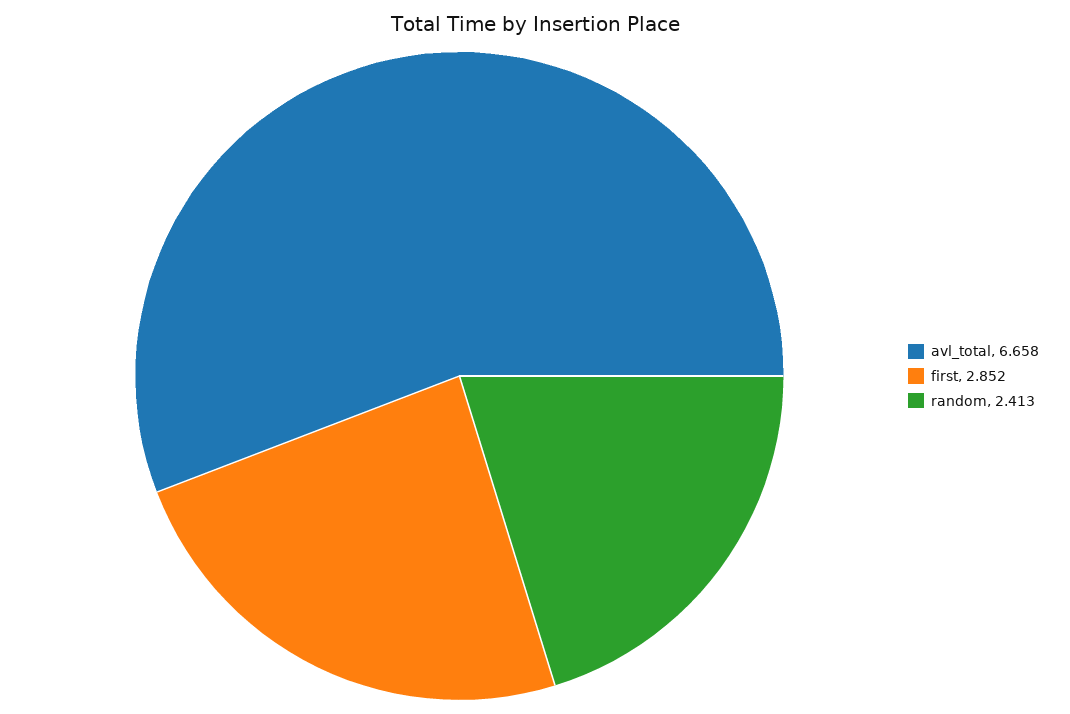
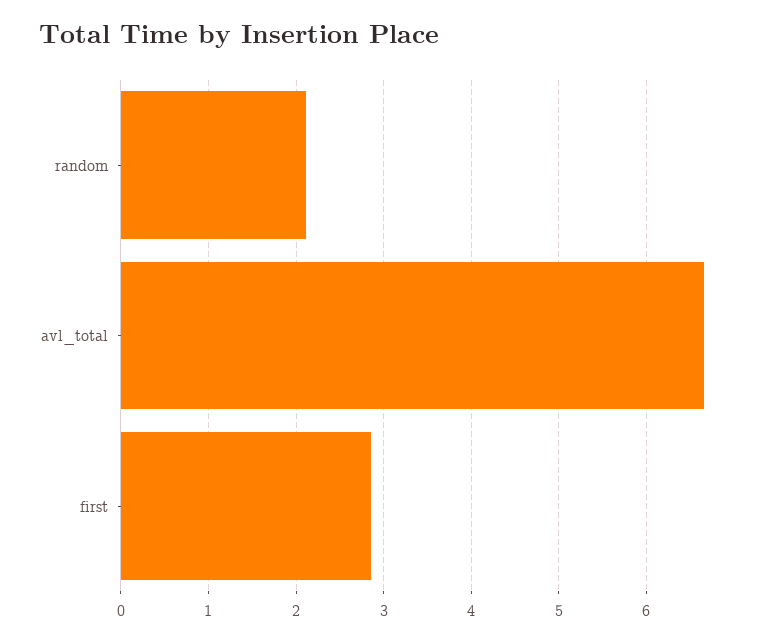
  {
    "avl_total": 6.658,
    "first": 2.852,
-   "random": 2.413
+   "random": 2.1
  }

